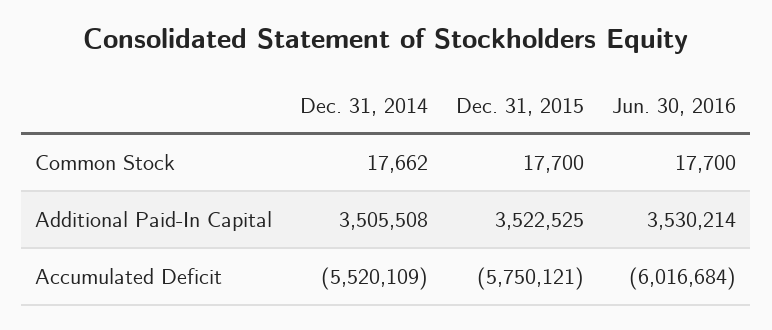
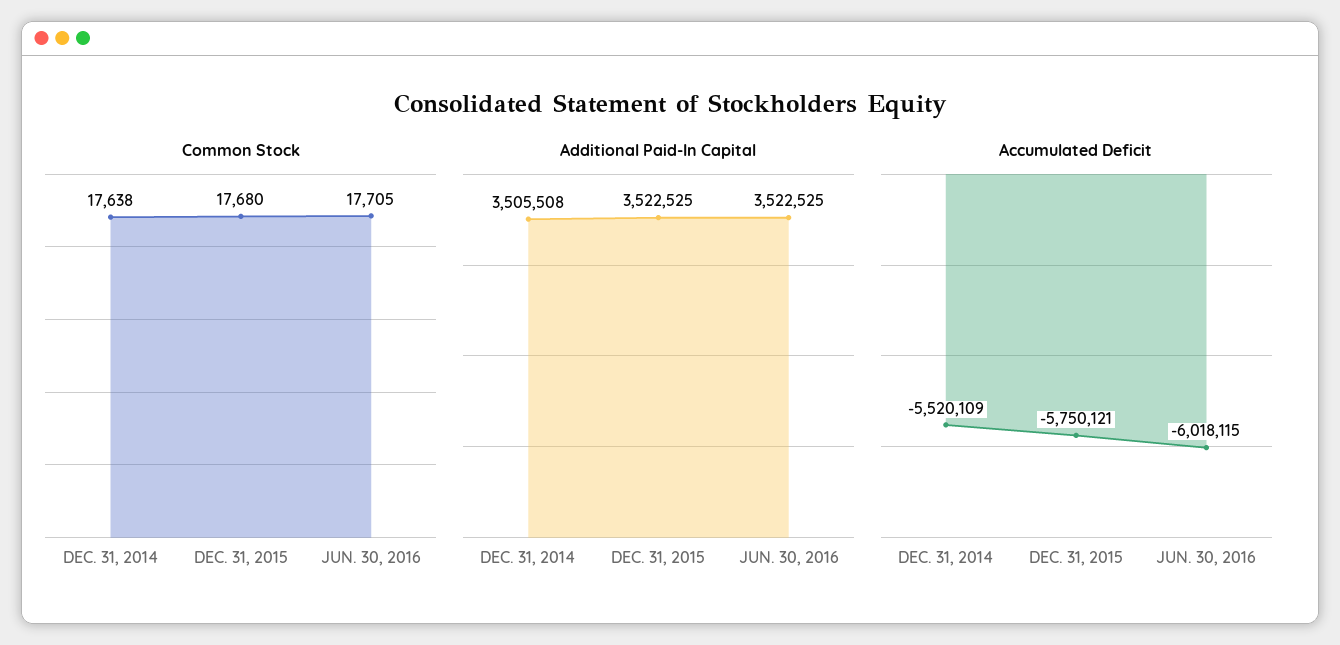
  {
    "Common Stock": {
-     "Dec. 31, 2014": 17662,
+     "Dec. 31, 2014": 17638,
-     "Dec. 31, 2015": 17700,
+     "Dec. 31, 2015": 17680,
-     "Jun. 30, 2016": 17700
+     "Jun. 30, 2016": 17705
    },
    "Additional Paid-In Capital": {
      "Dec. 31, 2014": 3505508,
      "Dec. 31, 2015": 3522525,
-     "Jun. 30, 2016": 3530214
+     "Jun. 30, 2016": 3522525
    },
    "Accumulated Deficit": {
      "Dec. 31, 2014": -5520109,
      "Dec. 31, 2015": -5750121,
-     "Jun. 30, 2016": -6016684
+     "Jun. 30, 2016": -6018115
    }
  }

